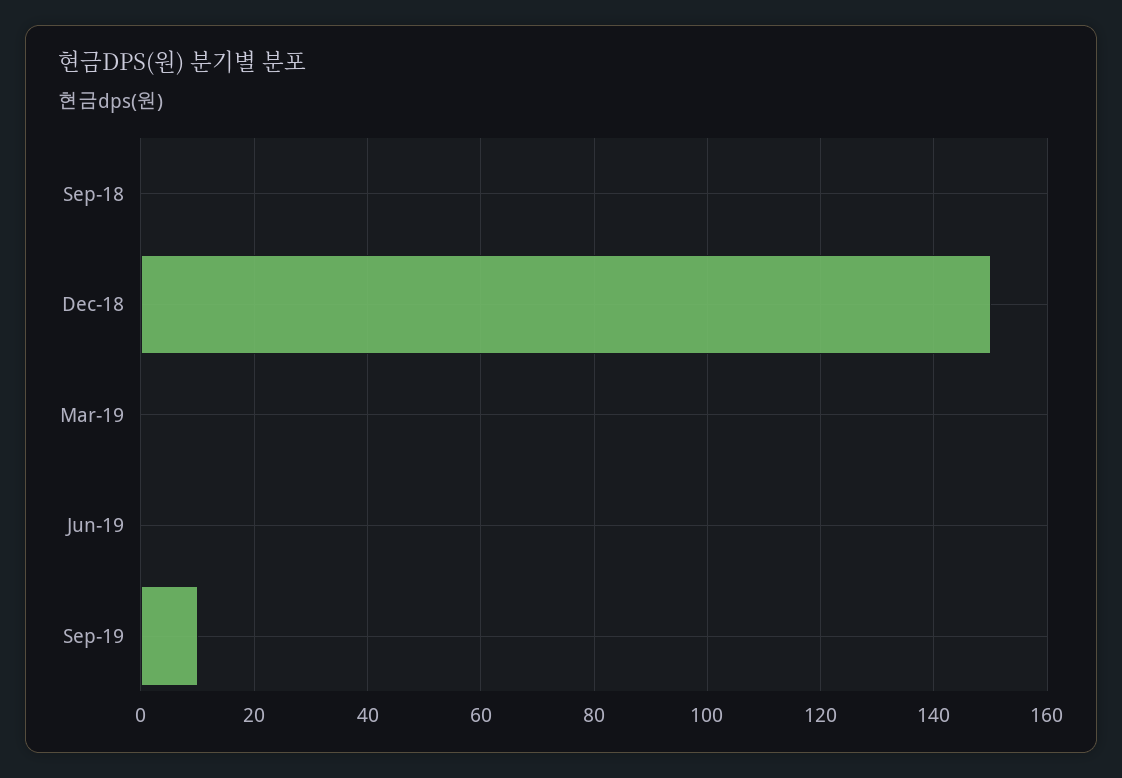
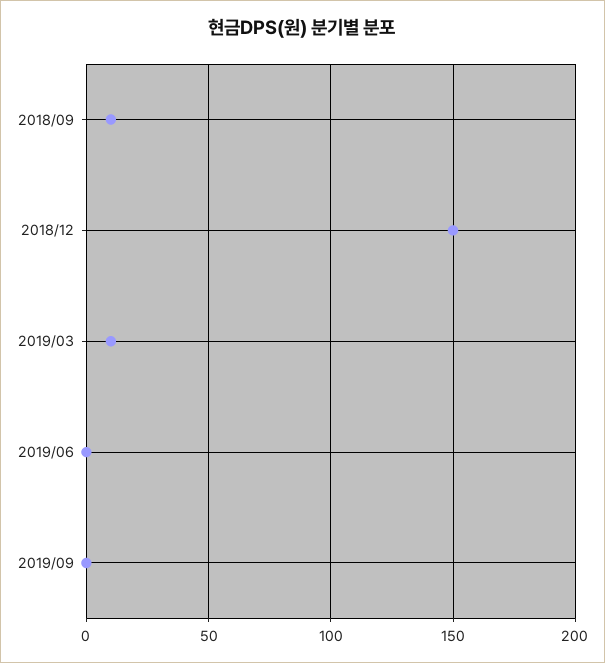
  {
-   "Sep-18": 0,
+   "Sep-18": 10,
    "Dec-18": 150,
-   "Mar-19": 0,
+   "Mar-19": 10,
    "Jun-19": 0,
-   "Sep-19": 10
+   "Sep-19": 0
  }

